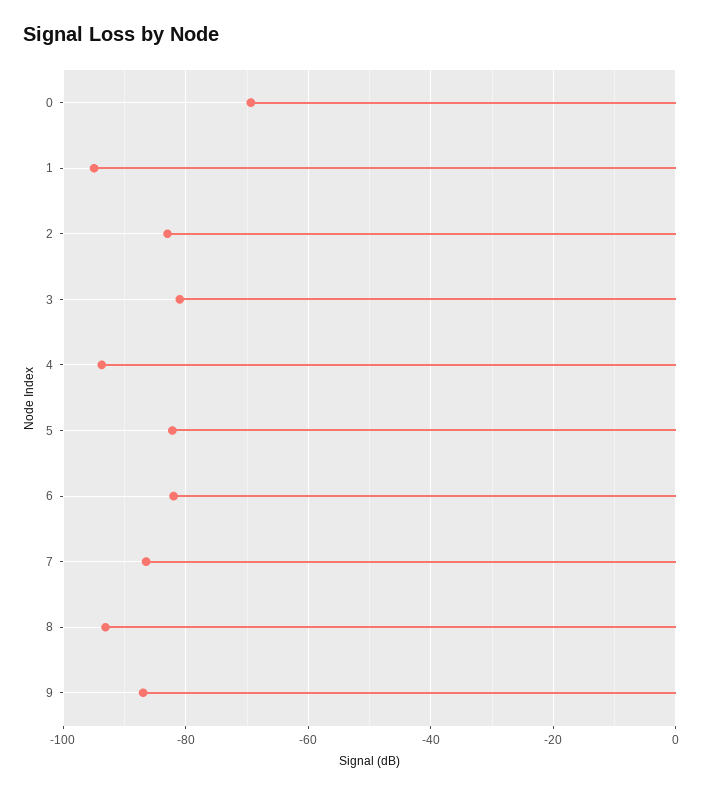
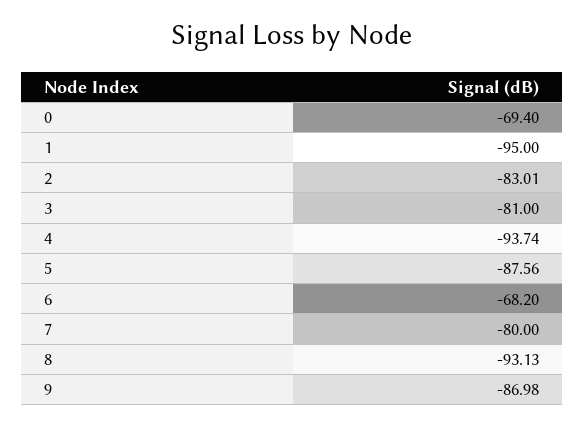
  {
    "0": -69.4,
    "1": -95,
    "2": -83.01,
    "3": -81,
    "4": -93.74,
-   "5": -82,
+   "5": -87.56,
-   "6": -82,
+   "6": -68.2,
-   "7": -86,
+   "7": -80,
    "8": -93.13,
    "9": -86.98
  }

